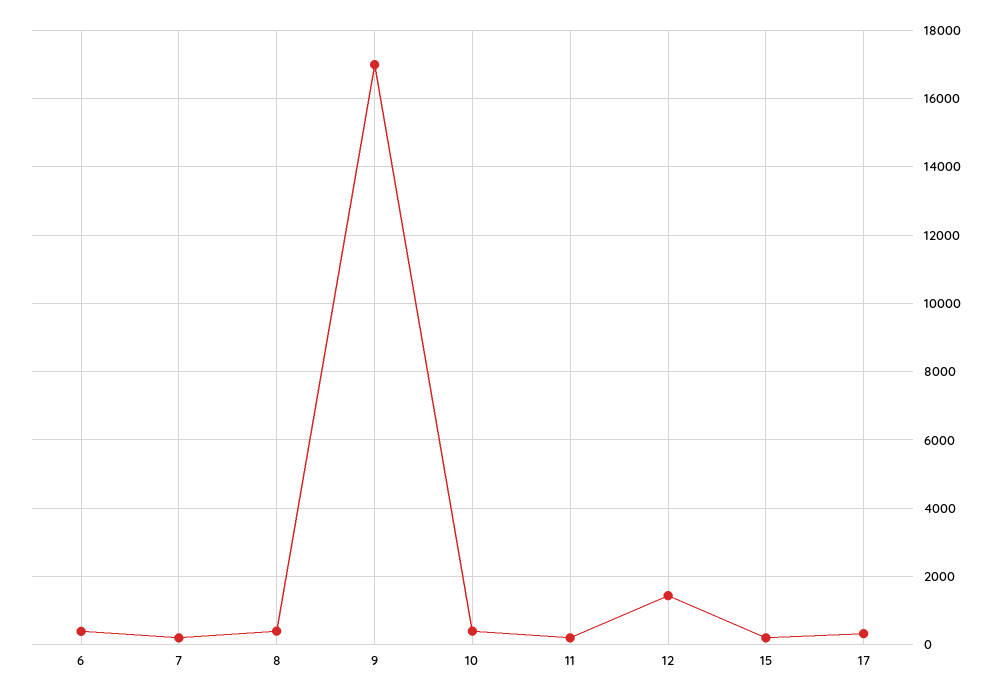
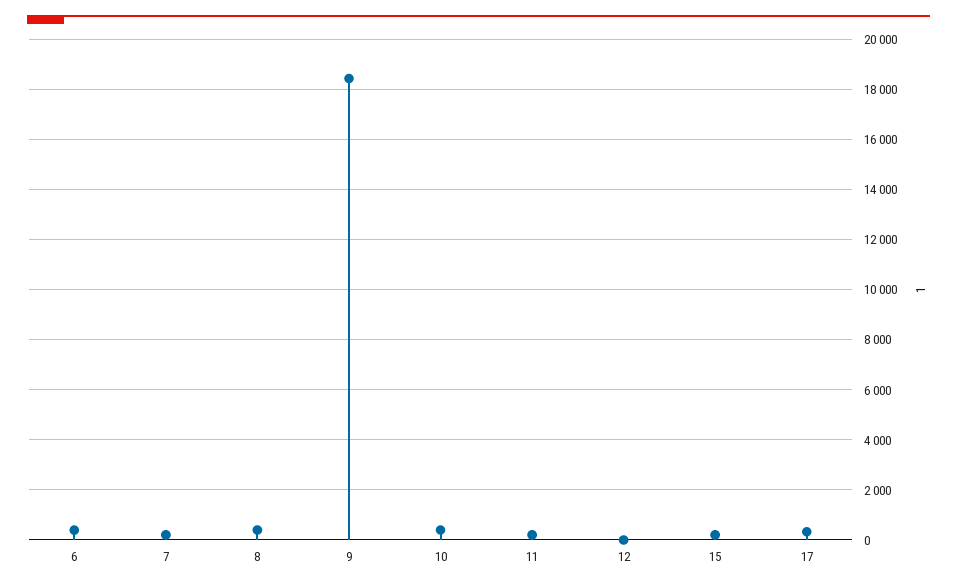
  {
    "6": 400,
    "7": 200,
    "8": 400,
-   "9": 17000,
+   "9": 18500,
    "10": 400,
    "11": 200,
-   "12": 1400,
+   "12": 0,
    "15": 200,
    "17": 400
  }

